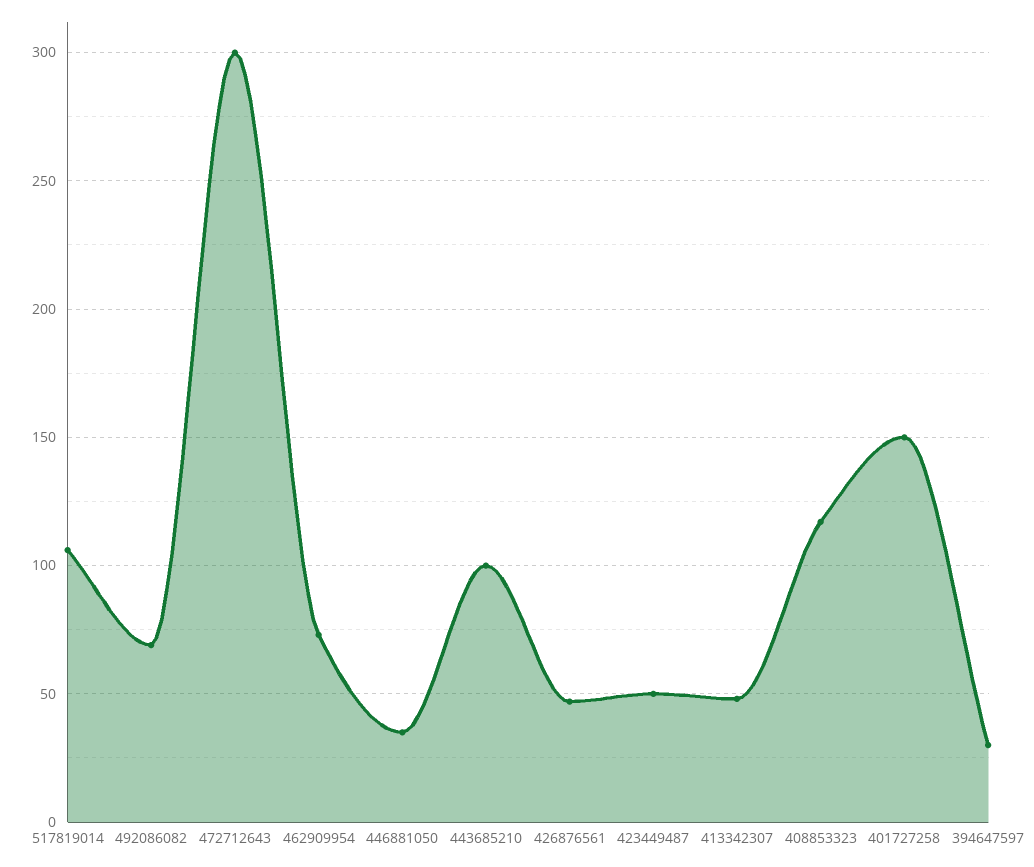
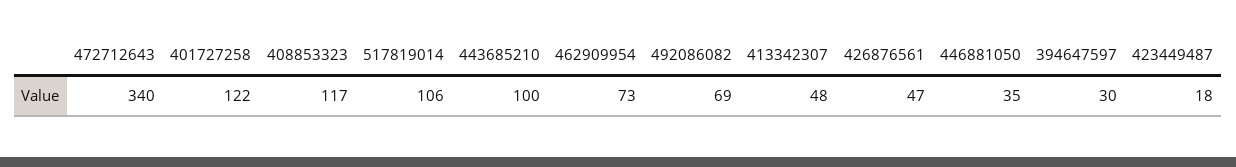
  {
    "517819014": 106,
    "492086082": 69,
-   "472712643": 300,
+   "472712643": 340,
    "462909954": 73,
    "446881050": 35,
    "443685210": 100,
    "426876561": 47,
-   "423449487": 50,
+   "423449487": 18,
    "413342307": 48,
    "408853323": 117,
-   "401727258": 150,
+   "401727258": 122,
    "394647597": 30
  }

